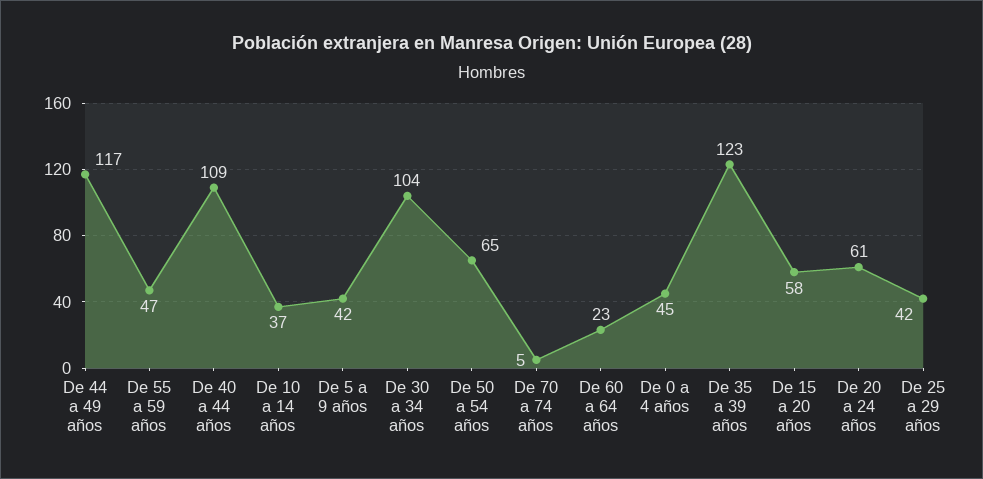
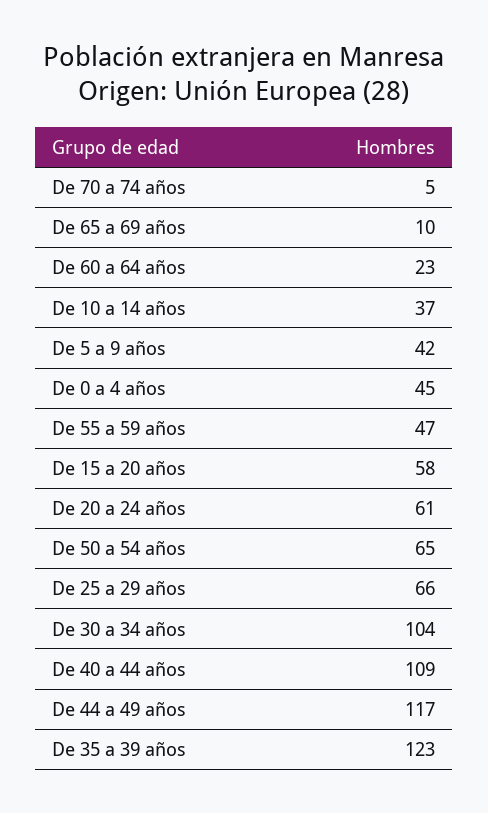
  {
    "De 44 a 49 años": 117,
    "De 55 a 59 años": 47,
    "De 40 a 44 años": 109,
    "De 10 a 14 años": 37,
    "De 5 a 9 años": 42,
    "De 30 a 34 años": 104,
    "De 50 a 54 años": 65,
    "De 70 a 74 años": 5,
    "De 60 a 64 años": 23,
    "De 0 a 4 años": 45,
    "De 35 a 39 años": 123,
    "De 15 a 20 años": 58,
    "De 20 a 24 años": 61,
-   "De 25 a 29 años": 42
+   "De 25 a 29 años": 66,
+   "De 65 a 69 años": 10
  }

